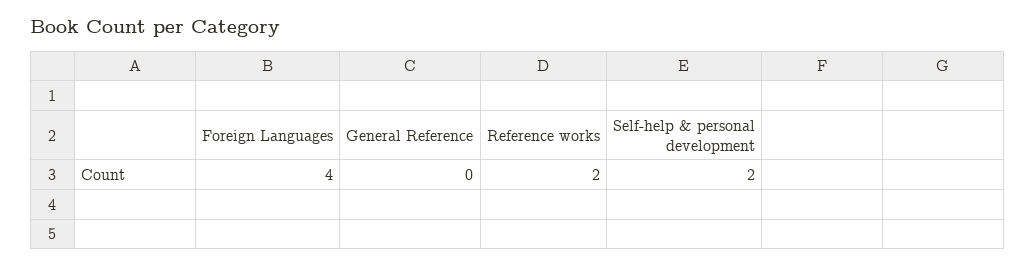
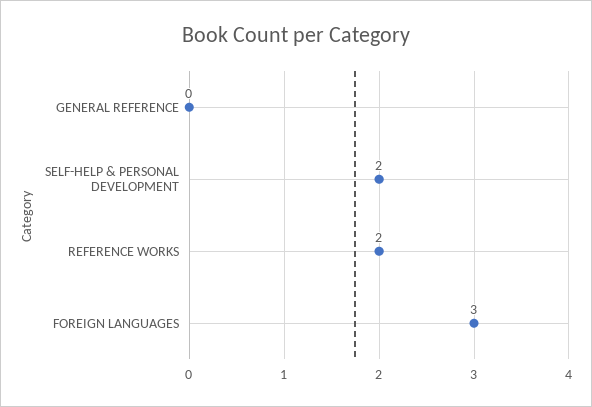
  {
-   "Foreign Languages": 4,
+   "Foreign Languages": 3,
    "General Reference": 0,
    "Reference works": 2,
    "Self-help & personal development": 2
  }

